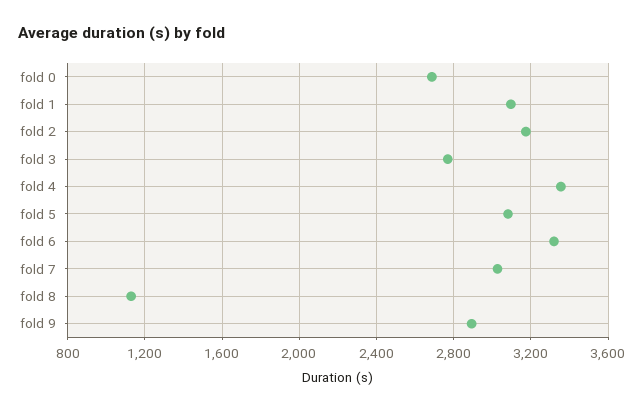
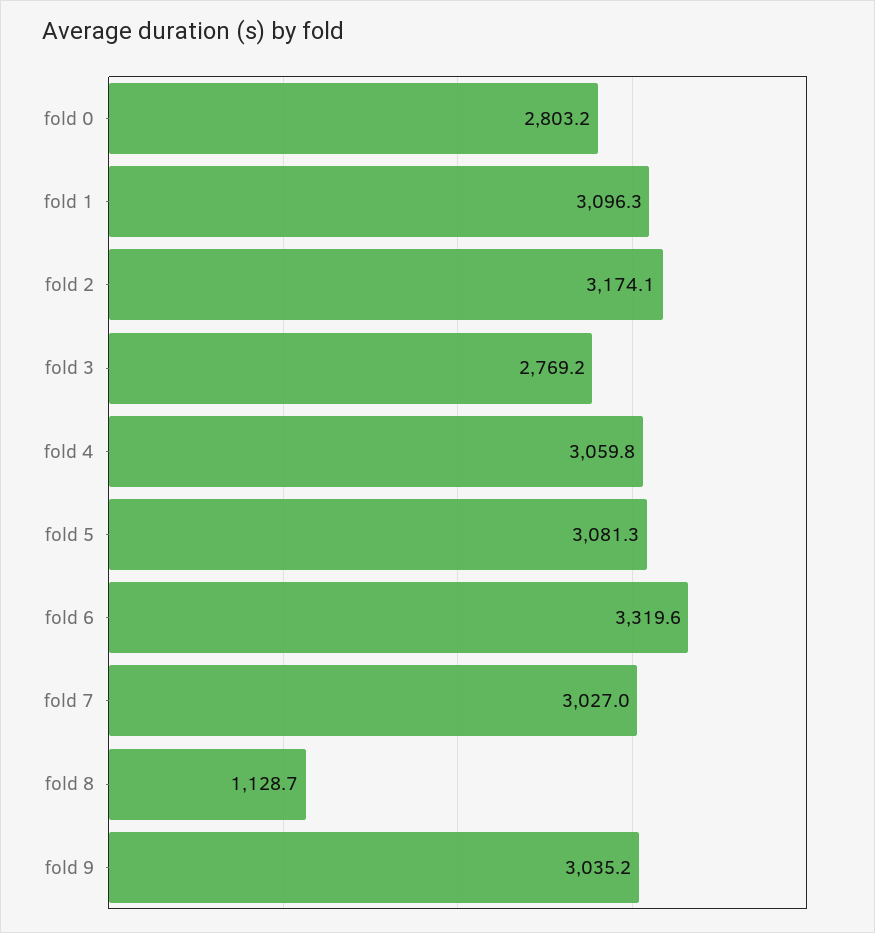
  {
-   "fold 0": 2700,
+   "fold 0": 2803.2,
    "fold 1": 3096.3,
    "fold 2": 3174.1,
    "fold 3": 2769.2,
-   "fold 4": 3350,
+   "fold 4": 3059.8,
    "fold 5": 3081.3,
    "fold 6": 3319.6,
    "fold 7": 3027,
    "fold 8": 1128.7,
-   "fold 9": 2900
+   "fold 9": 3035.2
  }

